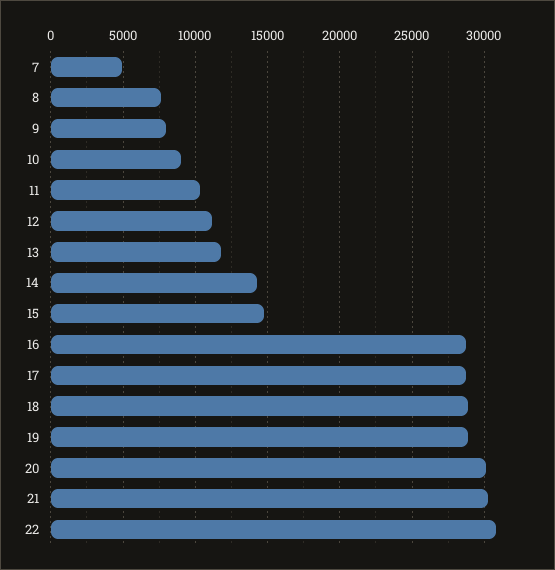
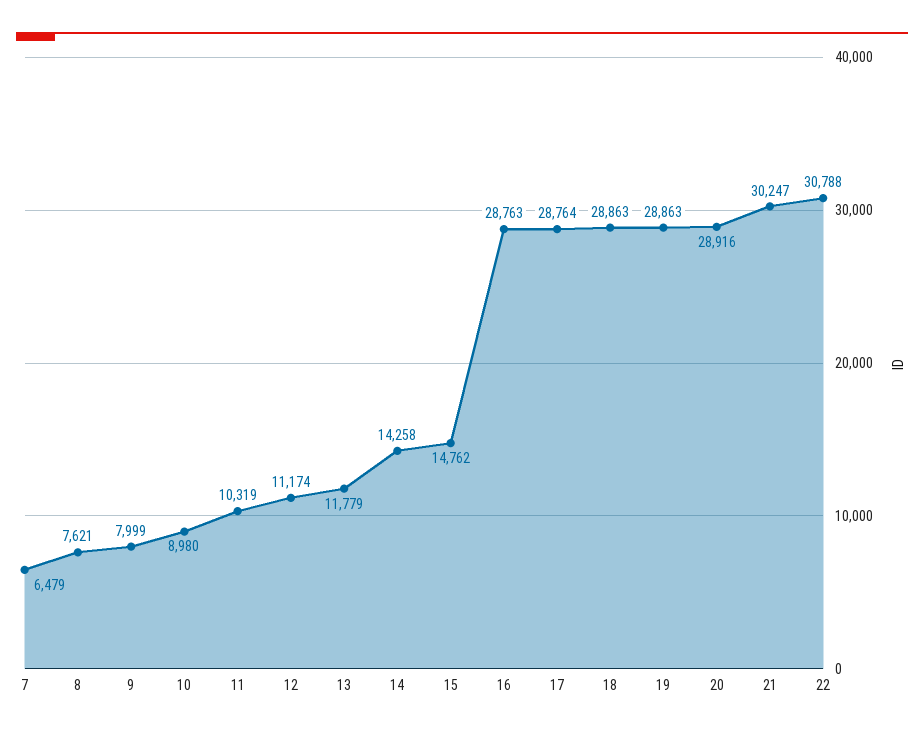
  {
-   "7": 5000,
+   "7": 6479,
    "8": 7621,
    "9": 7999,
    "10": 8980,
    "11": 10319,
    "12": 11174,
    "13": 11779,
    "14": 14258,
    "15": 14762,
    "16": 28763,
    "17": 28764,
    "18": 28863,
    "19": 28863,
-   "20": 30000,
+   "20": 28916,
    "21": 30247,
    "22": 30788
  }

